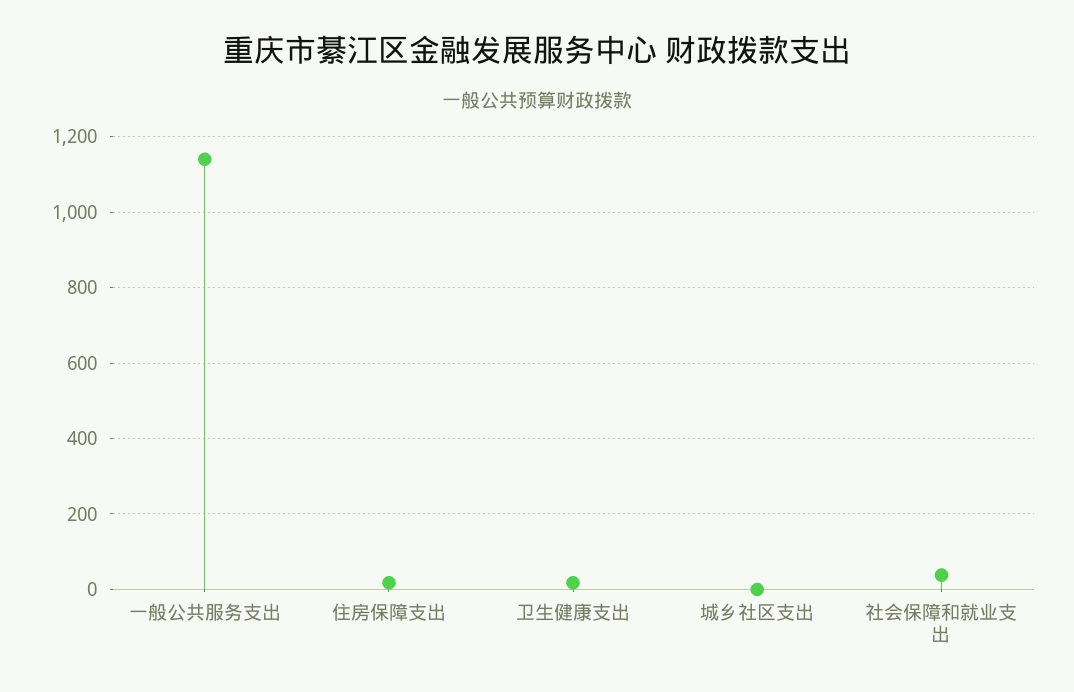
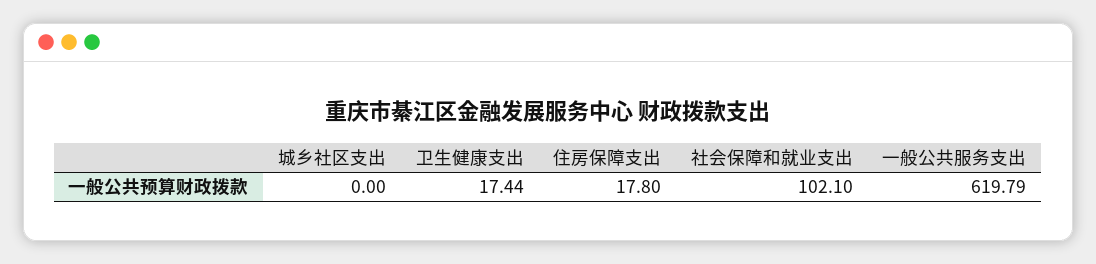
  {
-   "一般公共服务支出": 1140,
+   "一般公共服务支出": 619.79,
    "住房保障支出": 17.8,
    "卫生健康支出": 17.44,
    "城乡社区支出": 0,
-   "社会保障和就业支出": 40
+   "社会保障和就业支出": 102.1
  }

